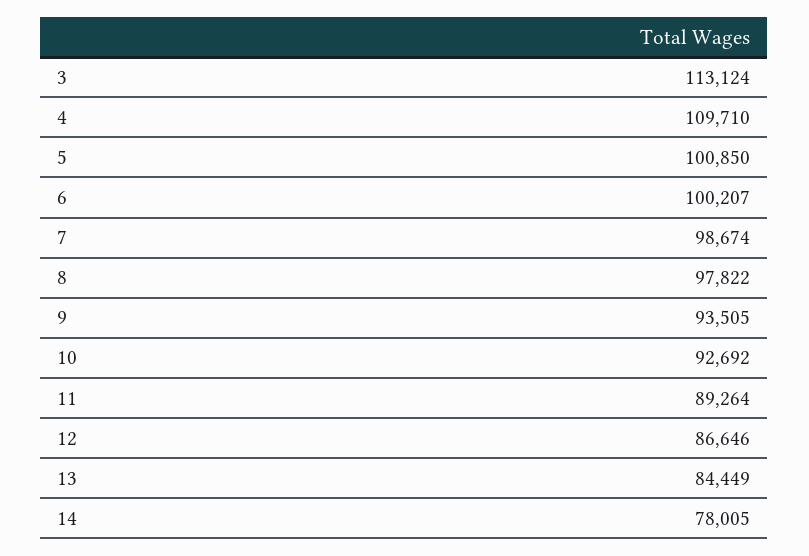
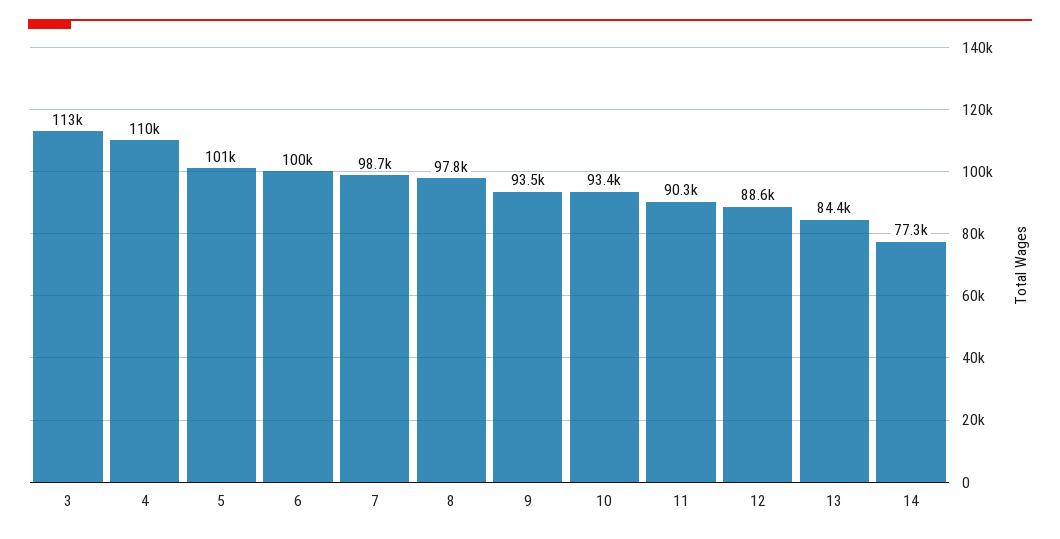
  {
    "3": 113124,
    "4": 109710,
    "5": 100850,
    "6": 100207,
    "7": 98674,
    "8": 97822,
    "9": 93505,
-   "10": 92692,
+   "10": 93400,
-   "11": 89264,
+   "11": 90300,
-   "12": 86646,
+   "12": 88600,
    "13": 84449,
-   "14": 78005
+   "14": 77300
  }

